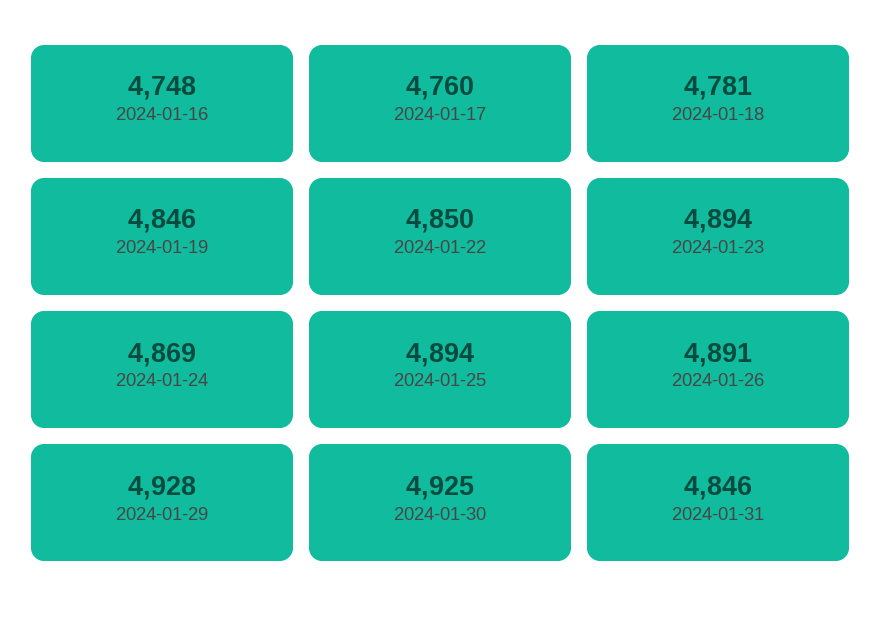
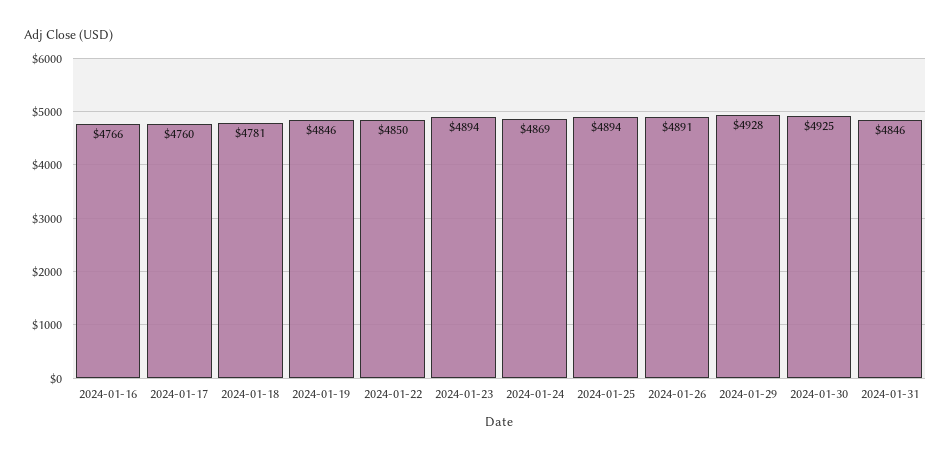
  {
-   "2024-01-16": 4748,
+   "2024-01-16": 4766,
    "2024-01-17": 4760,
    "2024-01-18": 4781,
    "2024-01-19": 4846,
    "2024-01-22": 4850,
    "2024-01-23": 4894,
    "2024-01-24": 4869,
    "2024-01-25": 4894,
    "2024-01-26": 4891,
    "2024-01-29": 4928,
    "2024-01-30": 4925,
    "2024-01-31": 4846
  }

